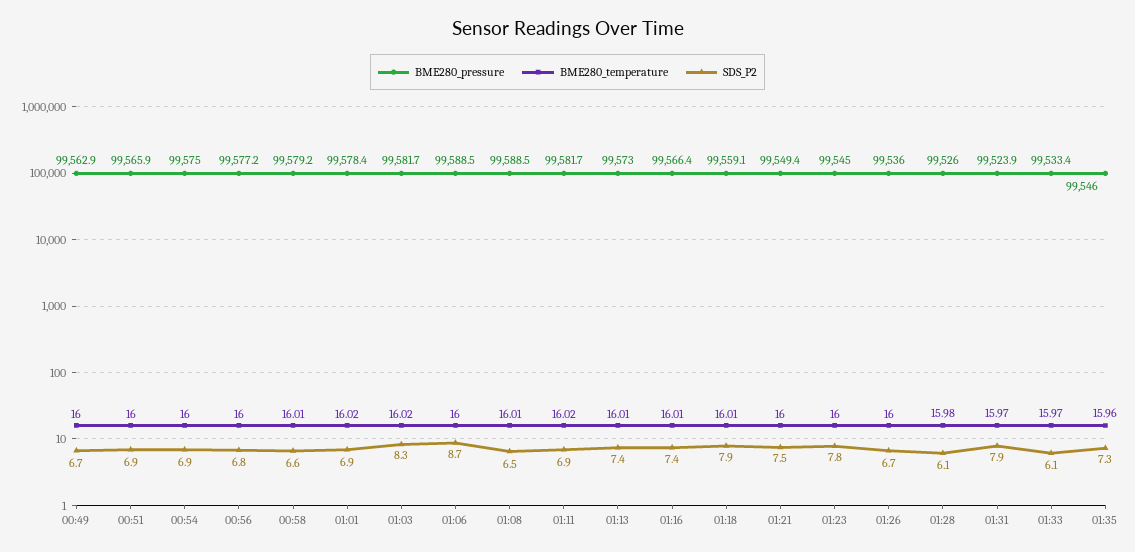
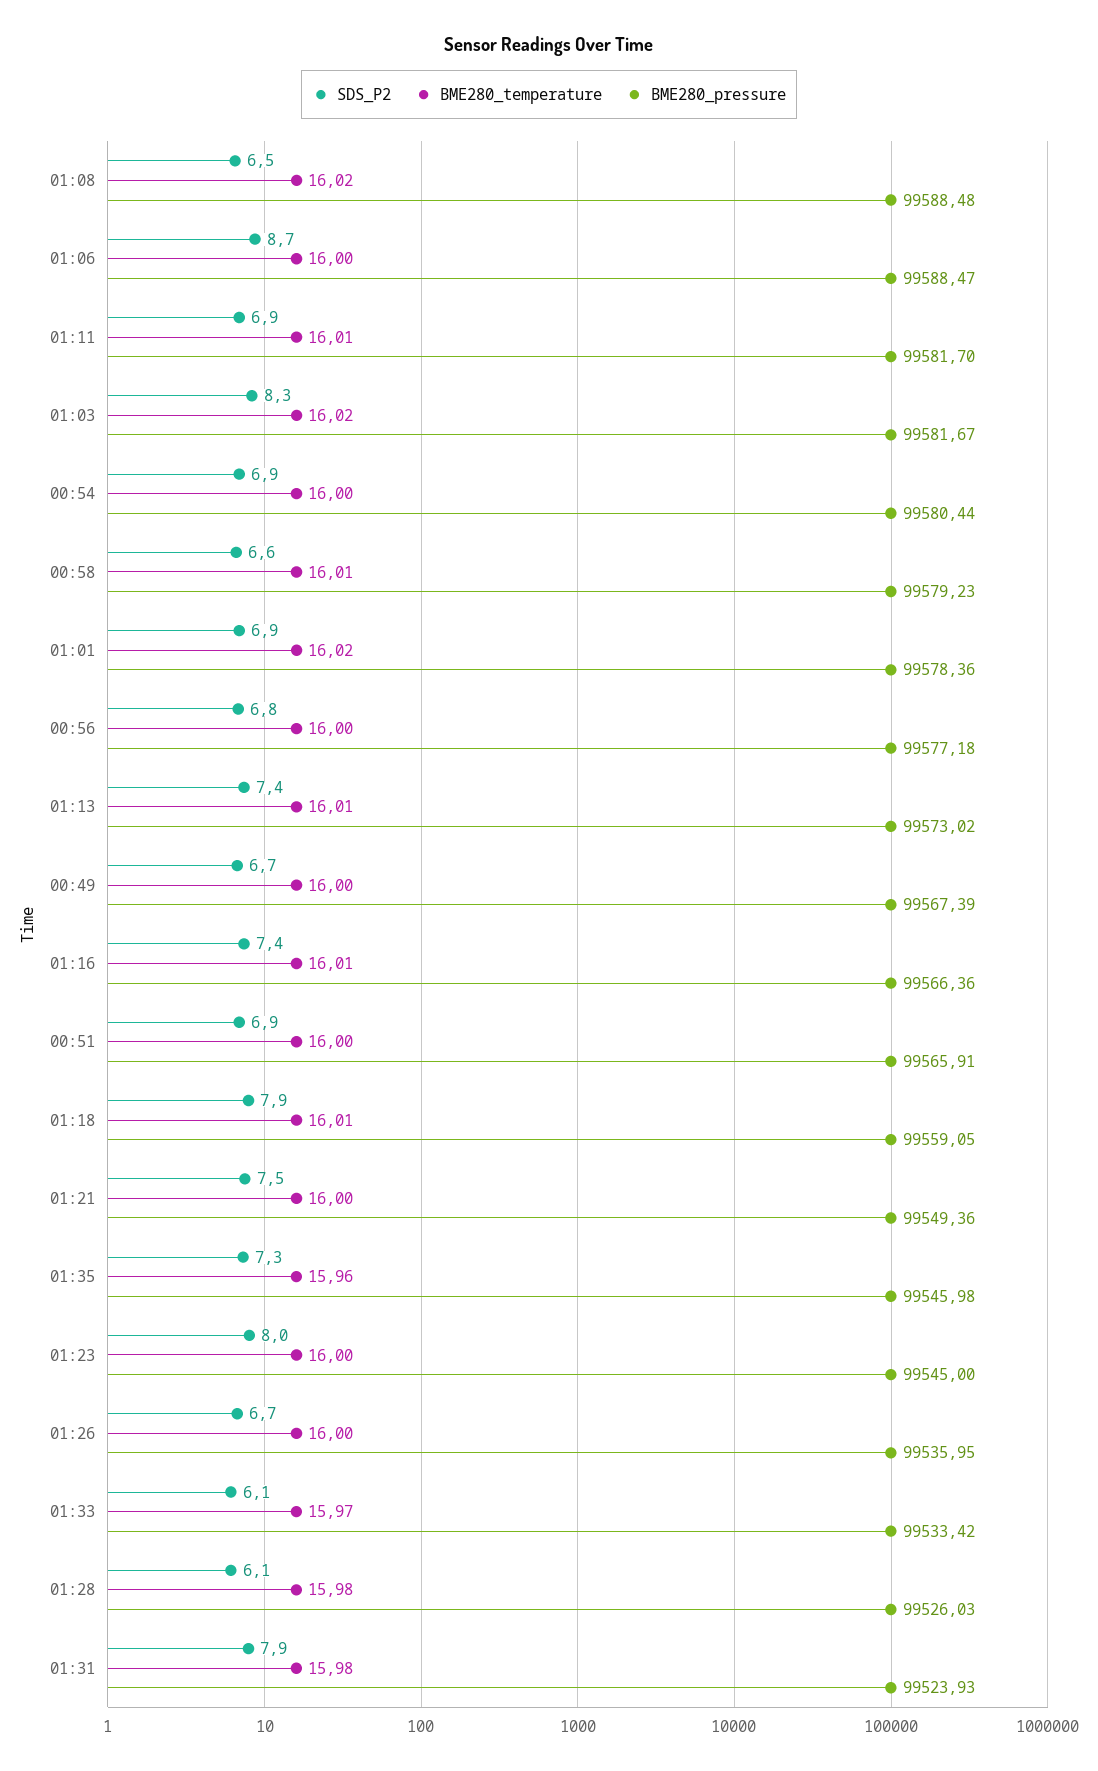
  {
    "BME280_pressure": {
-     "00:49": 99562.9,
+     "00:49": 99567.39,
      "00:51": 99565.91,
-     "00:54": 99575,
+     "00:54": 99580.44,
      "00:56": 99577.18,
      "00:58": 99579.23,
      "01:01": 99578.36,
      "01:03": 99581.67,
      "01:06": 99588.47,
      "01:08": 99588.48,
      "01:11": 99581.7,
      "01:13": 99573.02,
      "01:16": 99566.36,
      "01:18": 99559.05,
      "01:21": 99549.36,
      "01:23": 99545,
      "01:26": 99535.95,
      "01:28": 99526.03,
      "01:31": 99523.93,
      "01:33": 99533.42,
      "01:35": 99545.98
    },
    "BME280_temperature": {
      "00:49": 16,
      "00:51": 16,
      "00:54": 16,
      "00:56": 16,
      "00:58": 16.01,
      "01:01": 16.02,
      "01:03": 16.02,
      "01:06": 16,
-     "01:08": 16.01,
+     "01:08": 16.02,
-     "01:11": 16.02,
+     "01:11": 16.01,
      "01:13": 16.01,
      "01:16": 16.01,
      "01:18": 16.01,
      "01:21": 16,
      "01:23": 16,
      "01:26": 16,
      "01:28": 15.98,
-     "01:31": 15.97,
+     "01:31": 15.98,
      "01:33": 15.97,
      "01:35": 15.96
    },
    "SDS_P2": {
      "00:49": 6.7,
      "00:51": 6.9,
      "00:54": 6.9,
      "00:56": 6.8,
      "00:58": 6.6,
      "01:01": 6.9,
      "01:03": 8.3,
      "01:06": 8.7,
      "01:08": 6.5,
      "01:11": 6.9,
      "01:13": 7.4,
      "01:16": 7.4,
      "01:18": 7.9,
      "01:21": 7.5,
-     "01:23": 7.8,
+     "01:23": 8,
      "01:26": 6.7,
      "01:28": 6.1,
      "01:31": 7.9,
      "01:33": 6.1,
      "01:35": 7.3
    }
  }

